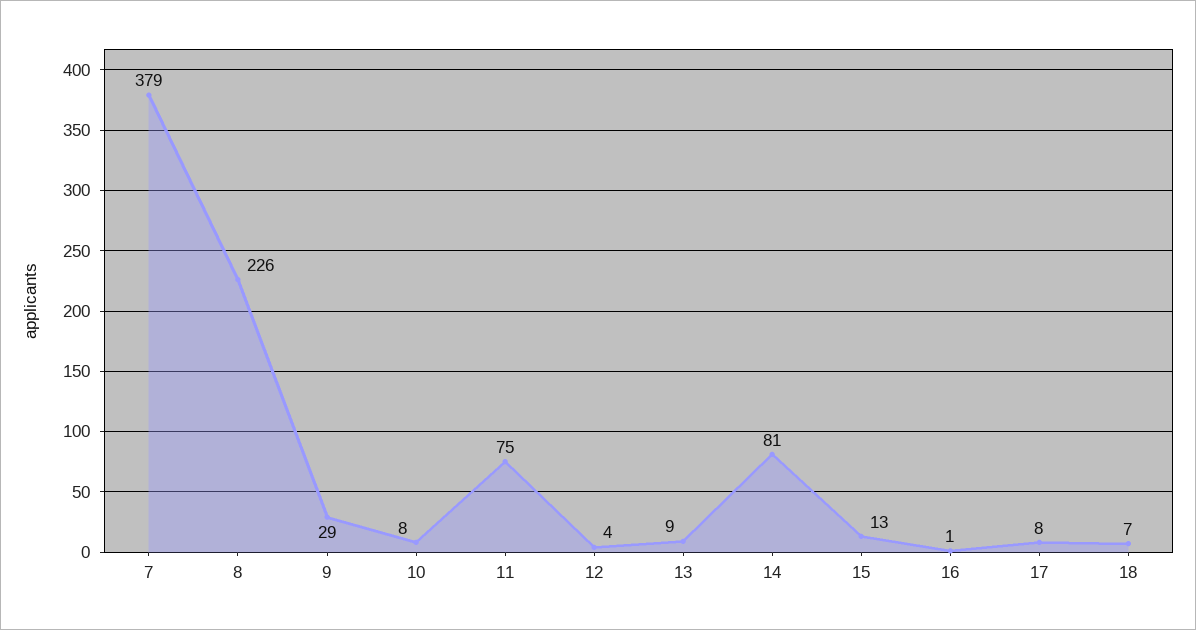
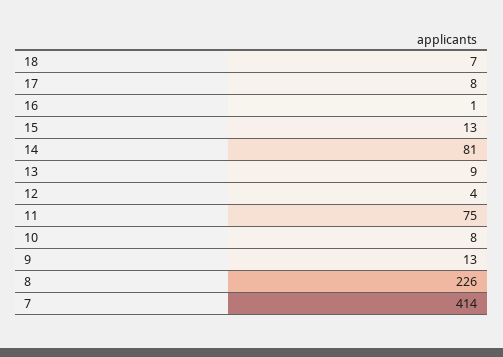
  {
-   "7": 379,
+   "7": 414,
    "8": 226,
-   "9": 29,
+   "9": 13,
    "10": 8,
    "11": 75,
    "12": 4,
    "13": 9,
    "14": 81,
    "15": 13,
    "16": 1,
    "17": 8,
    "18": 7
  }

